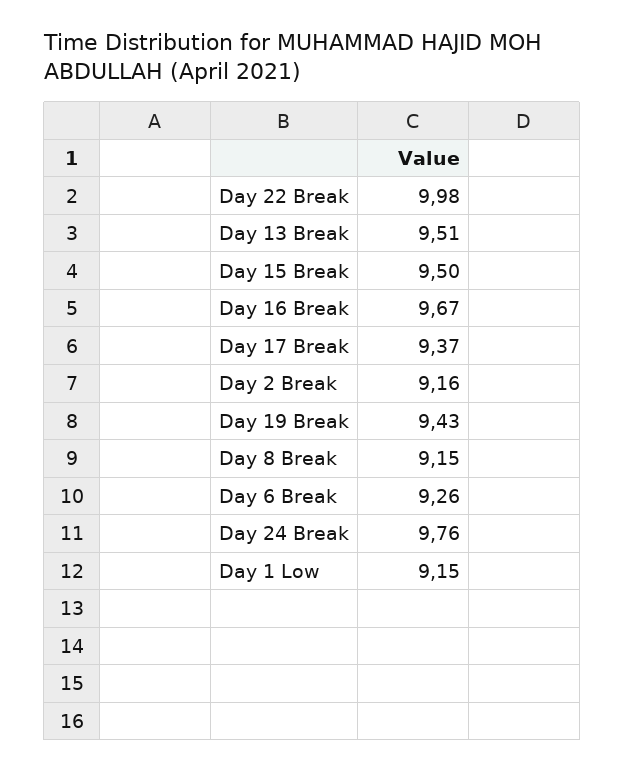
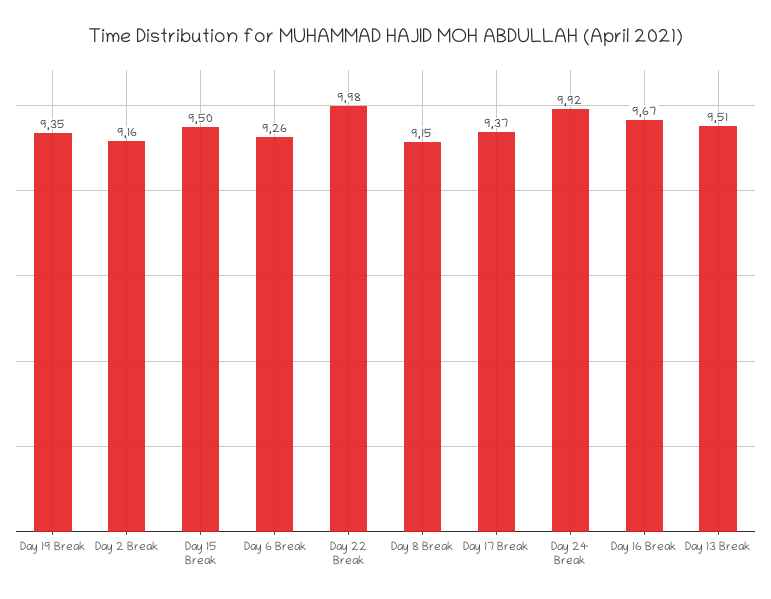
  {
    "Day 22 Break": 9.98,
    "Day 13 Break": 9.51,
    "Day 15 Break": 9.5,
    "Day 16 Break": 9.67,
    "Day 17 Break": 9.37,
    "Day 2 Break": 9.16,
-   "Day 19 Break": 9.43,
+   "Day 19 Break": 9.35,
    "Day 8 Break": 9.15,
    "Day 6 Break": 9.26,
-   "Day 24 Break": 9.76,
+   "Day 24 Break": 9.92
-   "Day 1 Low": 9.15
  }

